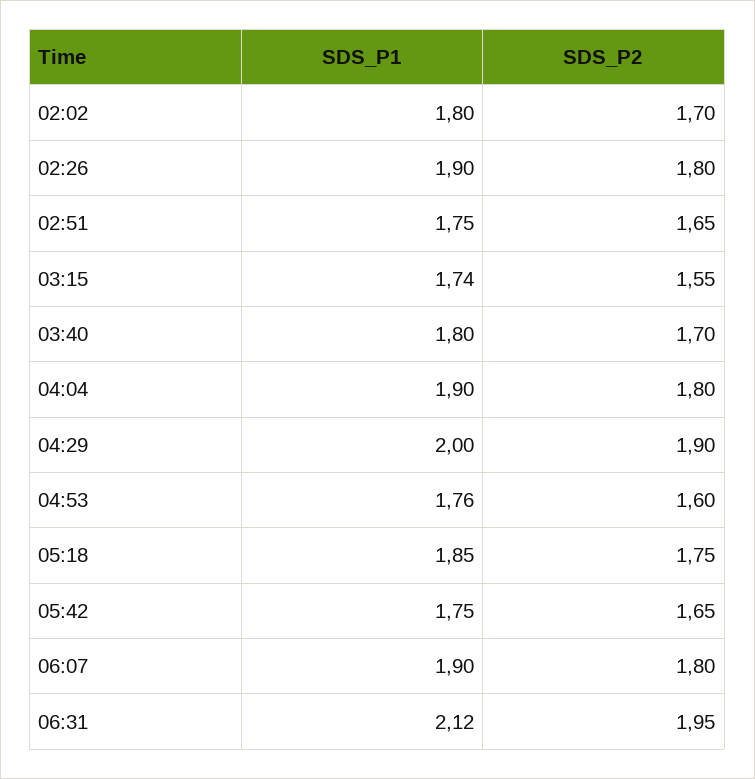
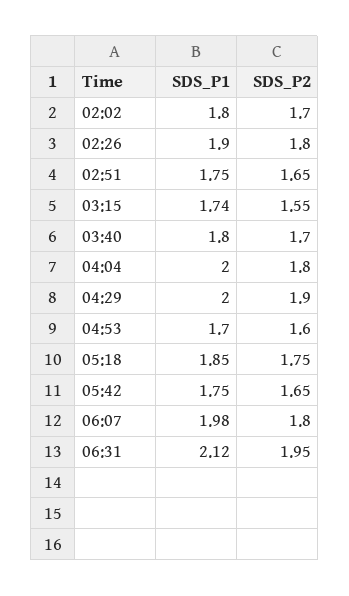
  {
    "SDS_P1": {
      "02:02": 1.8,
      "02:26": 1.9,
      "02:51": 1.75,
      "03:15": 1.74,
      "03:40": 1.8,
-     "04:04": 1.9,
+     "04:04": 2,
      "04:29": 2,
-     "04:53": 1.76,
+     "04:53": 1.7,
      "05:18": 1.85,
      "05:42": 1.75,
-     "06:07": 1.9,
+     "06:07": 1.98,
      "06:31": 2.12
    },
    "SDS_P2": {
      "02:02": 1.7,
      "02:26": 1.8,
      "02:51": 1.65,
      "03:15": 1.55,
      "03:40": 1.7,
      "04:04": 1.8,
      "04:29": 1.9,
      "04:53": 1.6,
      "05:18": 1.75,
      "05:42": 1.65,
      "06:07": 1.8,
      "06:31": 1.95
    }
  }

